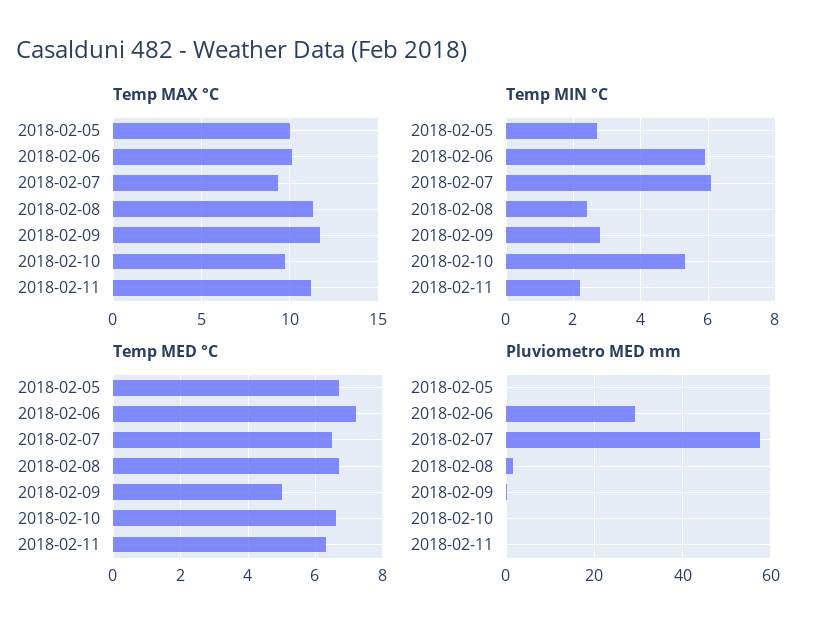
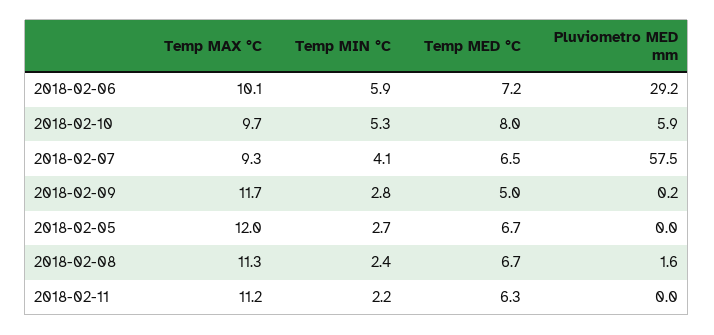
  {
    "Temp MAX °C": {
-     "2018-02-05": 10,
+     "2018-02-05": 12,
      "2018-02-06": 10.1,
      "2018-02-07": 9.3,
      "2018-02-08": 11.3,
      "2018-02-09": 11.7,
      "2018-02-10": 9.7,
      "2018-02-11": 11.2
    },
    "Temp MIN °C": {
      "2018-02-05": 2.7,
      "2018-02-06": 5.9,
-     "2018-02-07": 6,
+     "2018-02-07": 4.1,
      "2018-02-08": 2.4,
      "2018-02-09": 2.8,
      "2018-02-10": 5.3,
      "2018-02-11": 2.2
    },
    "Temp MED °C": {
      "2018-02-05": 6.7,
      "2018-02-06": 7.2,
      "2018-02-07": 6.5,
      "2018-02-08": 6.7,
      "2018-02-09": 5,
-     "2018-02-10": 6.5,
+     "2018-02-10": 8,
      "2018-02-11": 6.3
    },
    "Pluviometro MED mm": {
      "2018-02-05": 0,
      "2018-02-06": 29.2,
      "2018-02-07": 57.5,
      "2018-02-08": 1.6,
      "2018-02-09": 0.2,
-     "2018-02-10": 0,
+     "2018-02-10": 5.9,
      "2018-02-11": 0
    }
  }

